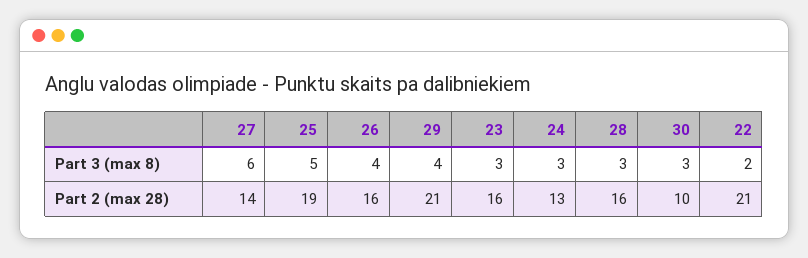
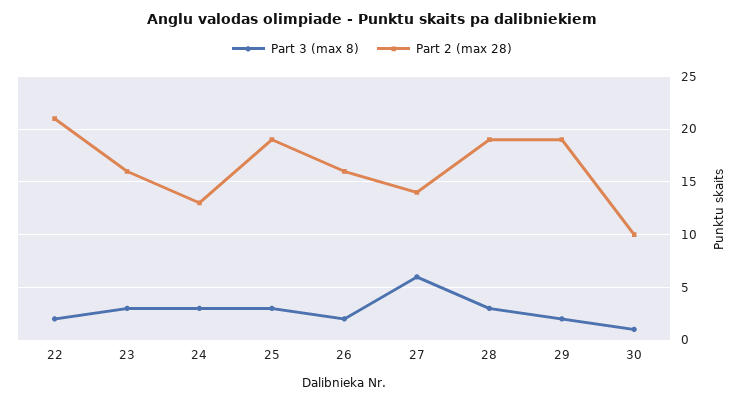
  {
    "Part 3 (max 8)": {
      "27": 6,
-     "25": 5,
+     "25": 3,
-     "26": 4,
+     "26": 2,
-     "29": 4,
+     "29": 2,
      "23": 3,
      "24": 3,
      "28": 3,
-     "30": 3,
+     "30": 1,
      "22": 2
    },
    "Part 2 (max 28)": {
      "27": 14,
      "25": 19,
      "26": 16,
-     "29": 21,
+     "29": 19,
      "23": 16,
      "24": 13,
-     "28": 16,
+     "28": 19,
      "30": 10,
      "22": 21
    }
  }

